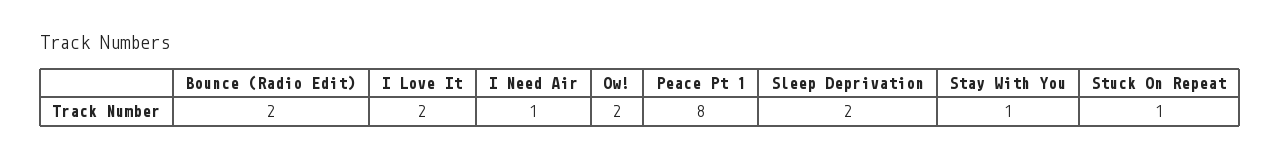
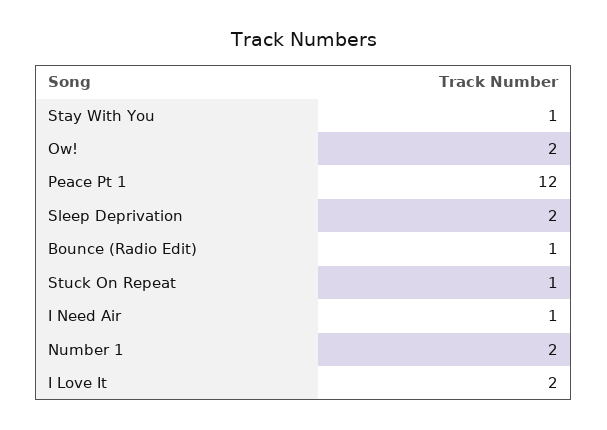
  {
-   "Bounce (Radio Edit)": 2,
+   "Bounce (Radio Edit)": 1,
    "I Love It": 2,
    "I Need Air": 1,
    "Ow!": 2,
-   "Peace Pt 1": 8,
+   "Peace Pt 1": 12,
    "Sleep Deprivation": 2,
    "Stay With You": 1,
-   "Stuck On Repeat": 1
+   "Stuck On Repeat": 1,
+   "Number 1": 2
  }

